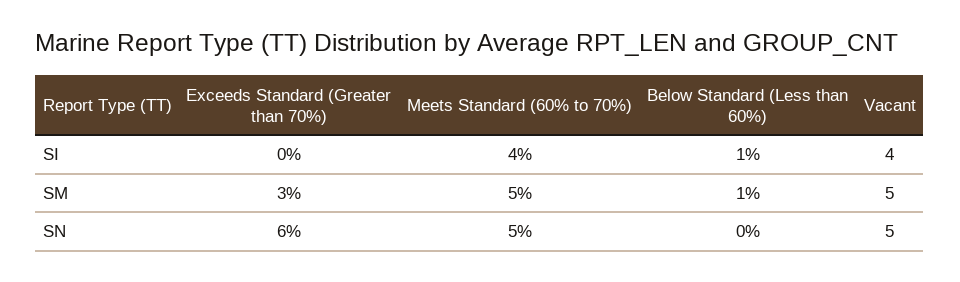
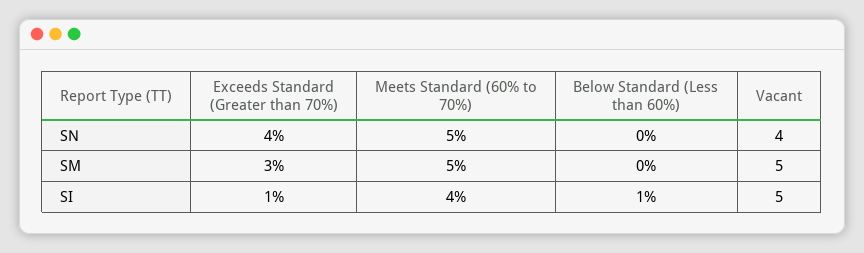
  {
    "Exceeds Standard (Greater than 70%)": {
-     "SI": 0,
+     "SI": 1,
      "SM": 3,
-     "SN": 6
+     "SN": 4
    },
    "Meets Standard (60% to 70%)": {
      "SI": 4,
      "SM": 5,
      "SN": 5
    },
    "Below Standard (Less than 60%)": {
      "SI": 1,
-     "SM": 1,
+     "SM": 0,
      "SN": 0
    },
    "Vacant": {
-     "SI": 4,
+     "SI": 5,
      "SM": 5,
-     "SN": 5
+     "SN": 4
    }
  }

